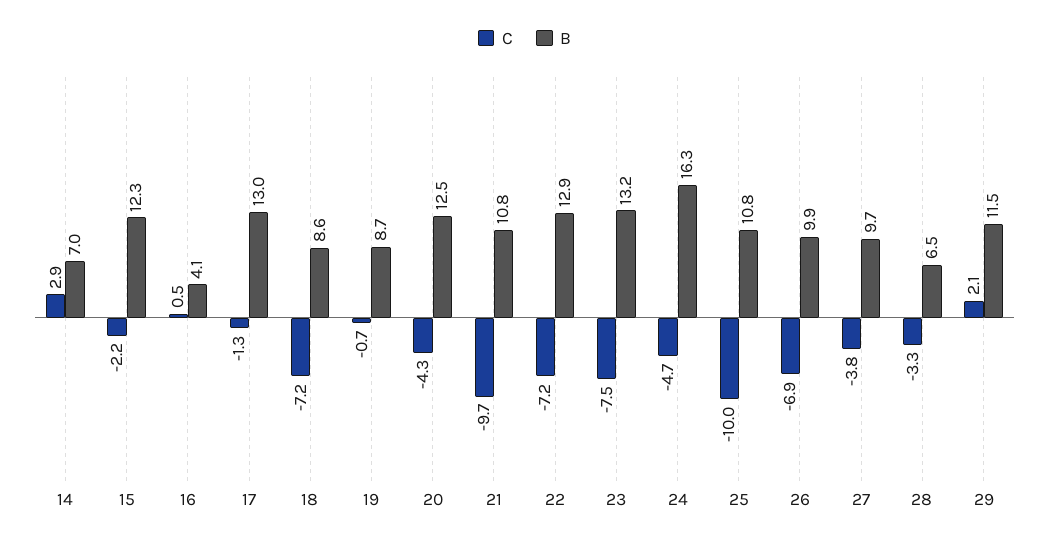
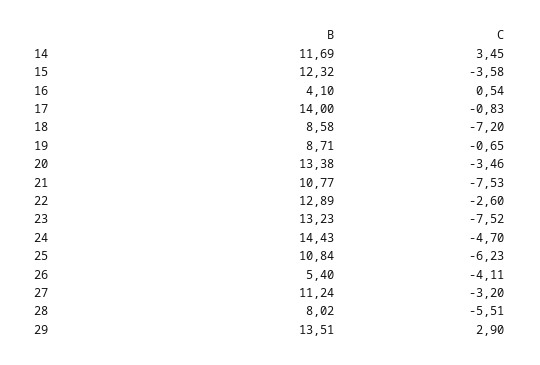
  {
    "C": {
-     "14": 2.9,
+     "14": 3.45,
-     "15": -2.2,
+     "15": -3.58,
      "16": 0.54,
-     "17": -1.3,
+     "17": -0.83,
      "18": -7.2,
      "19": -0.65,
-     "20": -4.3,
+     "20": -3.46,
-     "21": -9.7,
+     "21": -7.53,
-     "22": -7.2,
+     "22": -2.6,
      "23": -7.52,
      "24": -4.7,
-     "25": -10,
+     "25": -6.23,
-     "26": -6.9,
+     "26": -4.11,
-     "27": -3.8,
+     "27": -3.2,
-     "28": -3.3,
+     "28": -5.51,
-     "29": 2.1
+     "29": 2.9
    },
    "B": {
-     "14": 7,
+     "14": 11.69,
      "15": 12.32,
      "16": 4.1,
-     "17": 13,
+     "17": 14,
      "18": 8.58,
      "19": 8.71,
-     "20": 12.5,
+     "20": 13.38,
      "21": 10.77,
      "22": 12.89,
      "23": 13.23,
-     "24": 16.3,
+     "24": 14.43,
      "25": 10.84,
-     "26": 9.9,
+     "26": 5.4,
-     "27": 9.7,
+     "27": 11.24,
-     "28": 6.5,
+     "28": 8.02,
-     "29": 11.5
+     "29": 13.51
    }
  }

